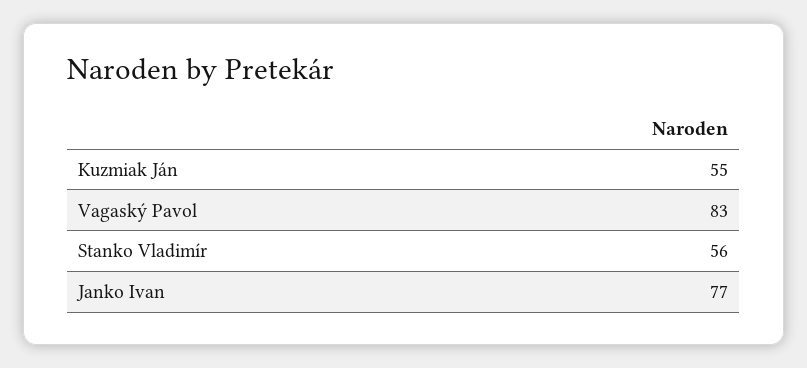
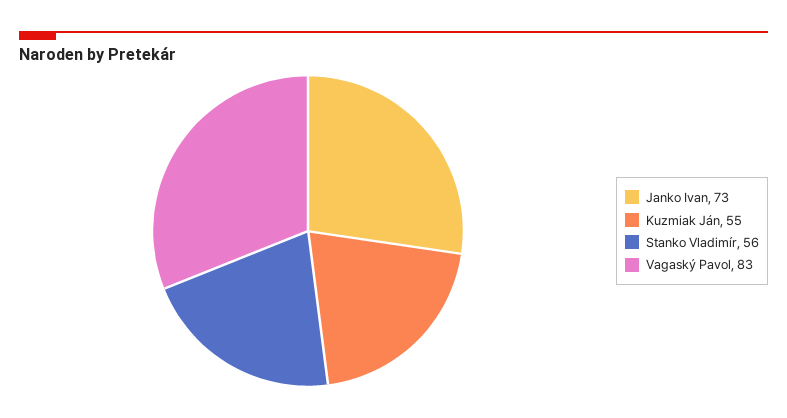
  {
    "Kuzmiak Ján": 55,
    "Vagaský Pavol": 83,
    "Stanko Vladimír": 56,
-   "Janko Ivan": 77
+   "Janko Ivan": 73
  }

